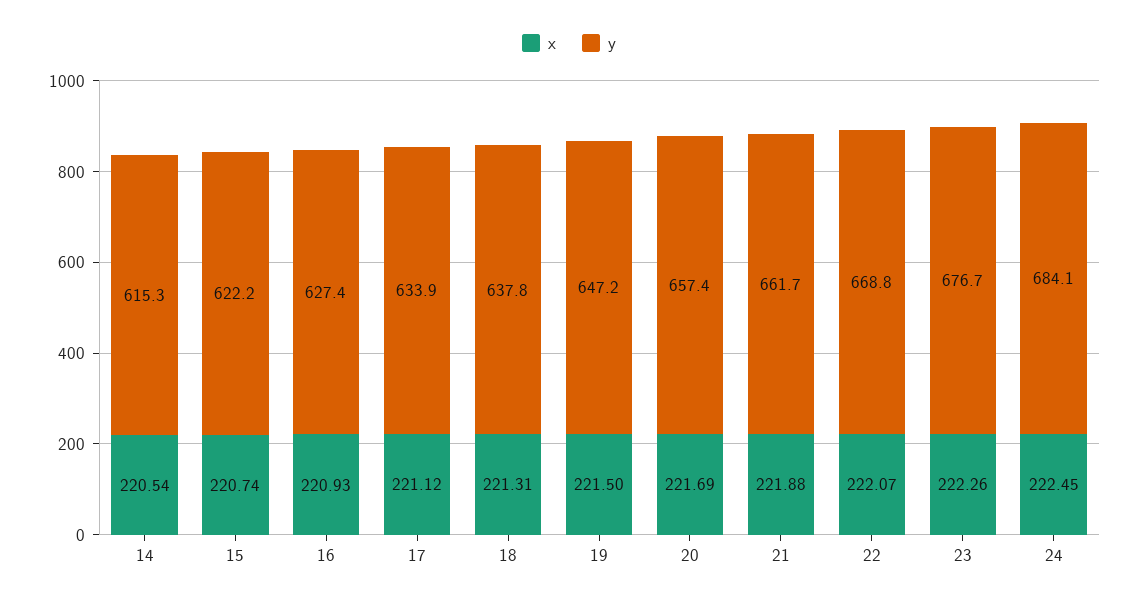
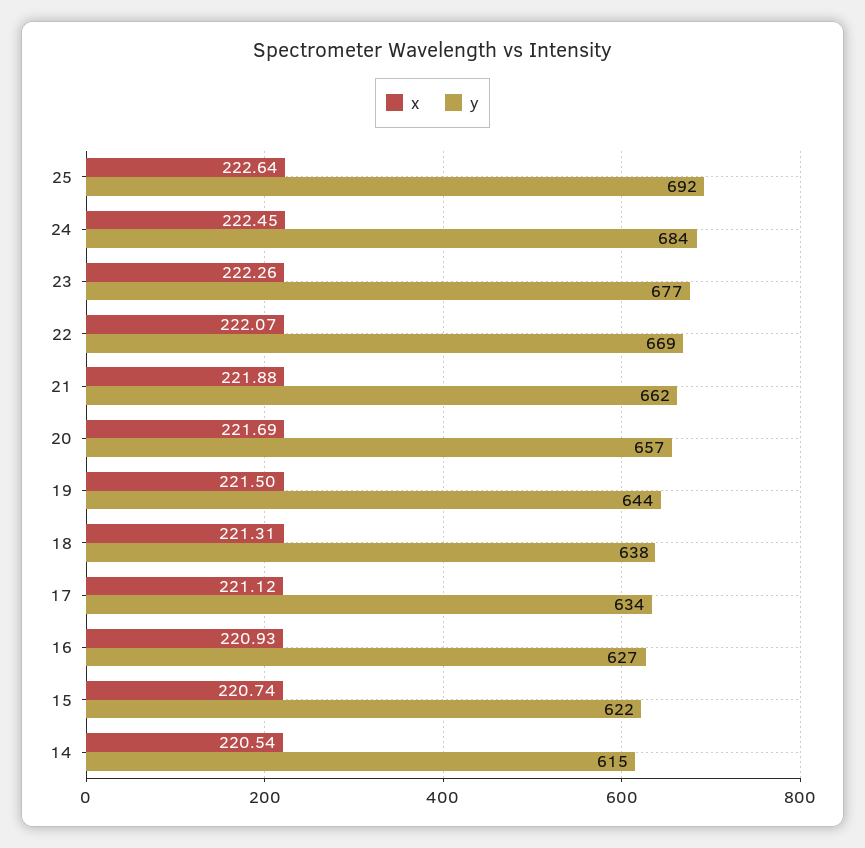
  {
    "x": {
      "14": 220.54,
      "15": 220.74,
      "16": 220.93,
      "17": 221.12,
      "18": 221.31,
      "19": 221.5,
      "20": 221.69,
      "21": 221.88,
      "22": 222.07,
      "23": 222.26,
-     "24": 222.45
+     "24": 222.45,
+     "25": 222.64
    },
    "y": {
      "14": 615.3,
      "15": 622.2,
      "16": 627.4,
      "17": 633.9,
      "18": 637.8,
-     "19": 647.2,
+     "19": 644,
      "20": 657.4,
      "21": 661.7,
      "22": 668.8,
      "23": 676.7,
-     "24": 684.1
+     "24": 684.1,
+     "25": 692
    }
  }

